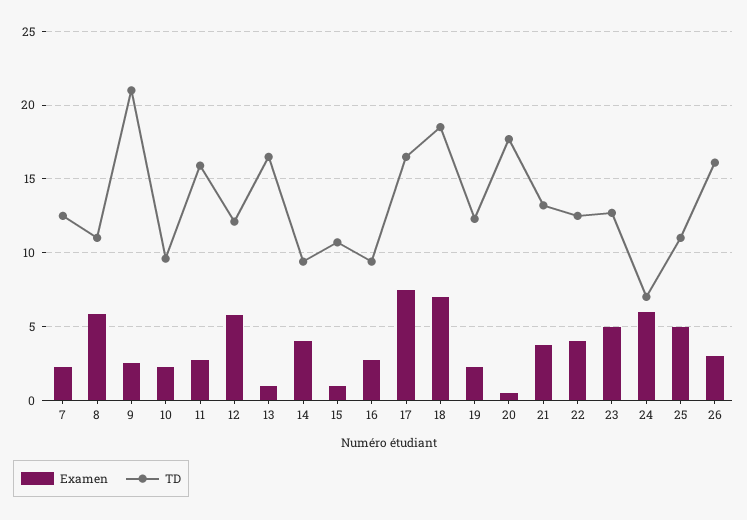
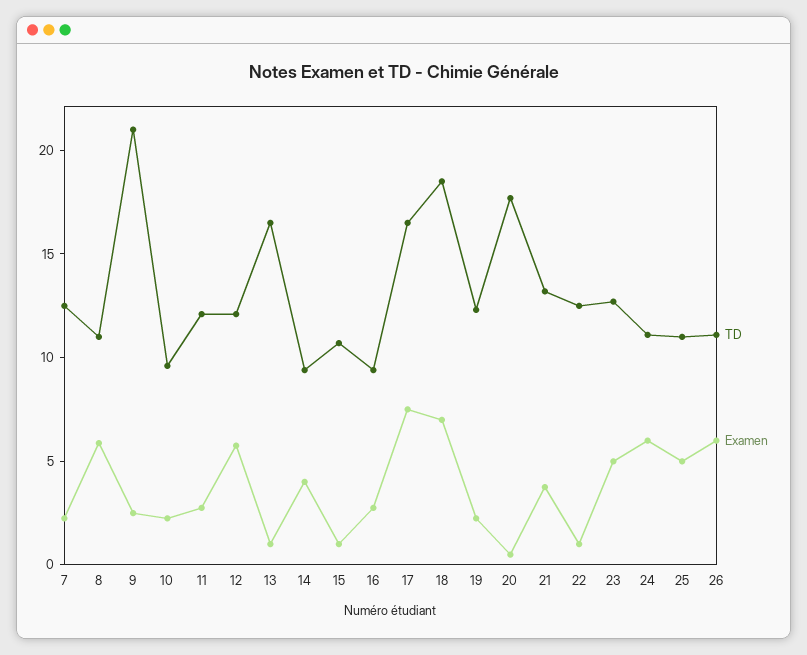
  {
    "Examen": {
      "7": 2.5,
      "8": 6,
      "9": 2.5,
      "10": 2.5,
      "11": 3,
      "12": 6,
      "13": 1,
      "14": 4,
      "15": 1,
      "16": 3,
      "17": 7.5,
      "18": 7,
      "19": 2.5,
      "20": 0.5,
      "21": 4,
-     "22": 4,
+     "22": 1,
      "23": 5,
      "24": 6,
      "25": 5,
-     "26": 3
+     "26": 6
    },
    "TD": {
      "7": 12.5,
      "8": 11,
      "9": 21,
      "10": 9.5,
-     "11": 16,
+     "11": 12,
      "12": 12,
      "13": 16.5,
      "14": 9.5,
      "15": 10.5,
      "16": 9.5,
      "17": 16.5,
      "18": 18.5,
      "19": 12.5,
      "20": 17.5,
      "21": 13,
      "22": 12.5,
      "23": 12.5,
-     "24": 7,
+     "24": 11,
      "25": 11,
-     "26": 16
+     "26": 11
    }
  }

